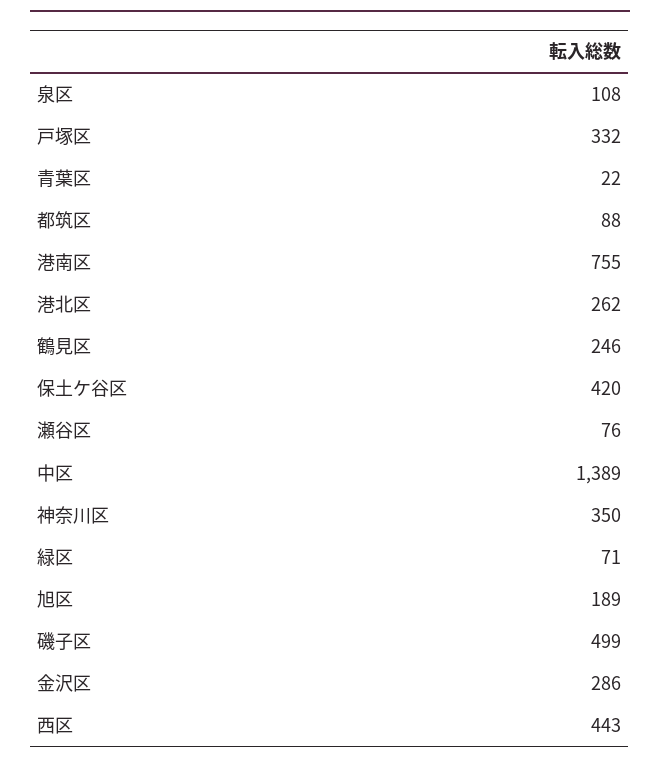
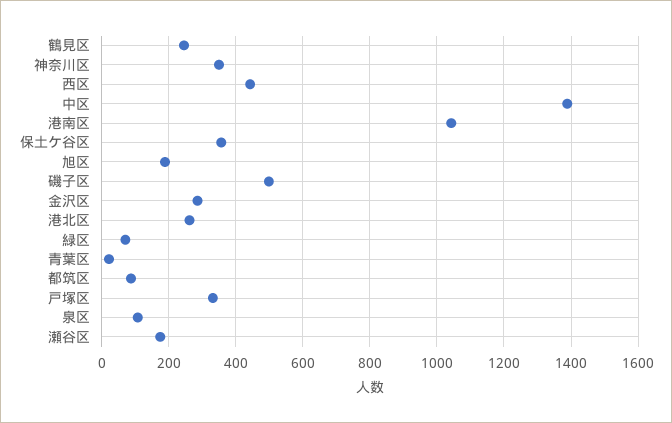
  {
    "泉区": 108,
    "戸塚区": 332,
    "青葉区": 22,
    "都筑区": 88,
-   "港南区": 755,
+   "港南区": 1040,
    "港北区": 262,
    "鶴見区": 246,
-   "保土ケ谷区": 420,
+   "保土ケ谷区": 360,
-   "瀬谷区": 76,
+   "瀬谷区": 180,
    "中区": 1389,
    "神奈川区": 350,
    "緑区": 71,
    "旭区": 189,
    "磯子区": 499,
    "金沢区": 286,
    "西区": 443
  }

